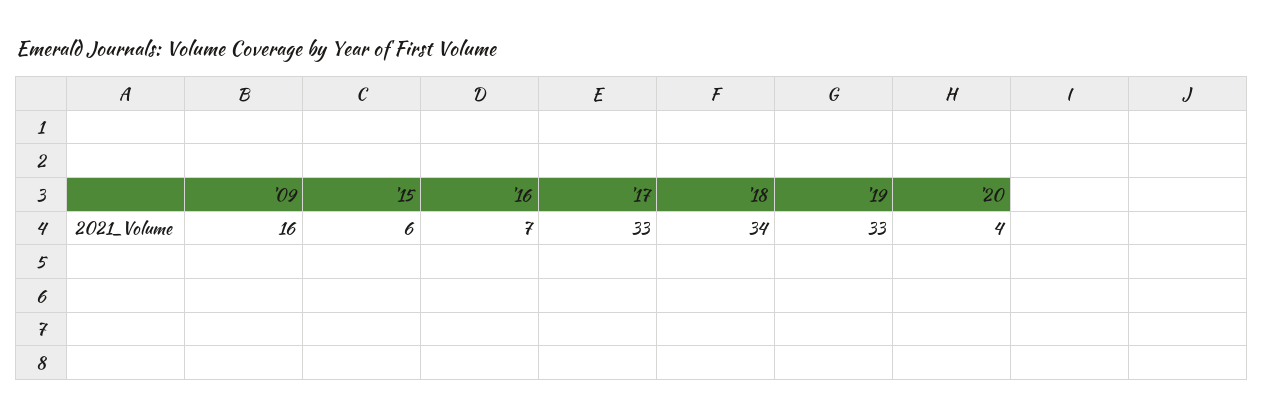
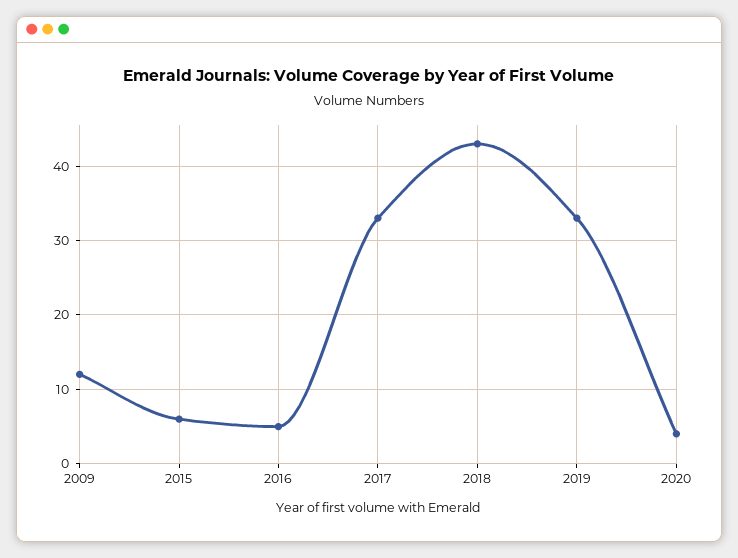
  {
-   "'09": 16,
+   "'09": 12,
    "'15": 6,
-   "'16": 7,
+   "'16": 5,
    "'17": 33,
-   "'18": 34,
+   "'18": 43,
    "'19": 33,
    "'20": 4
  }

